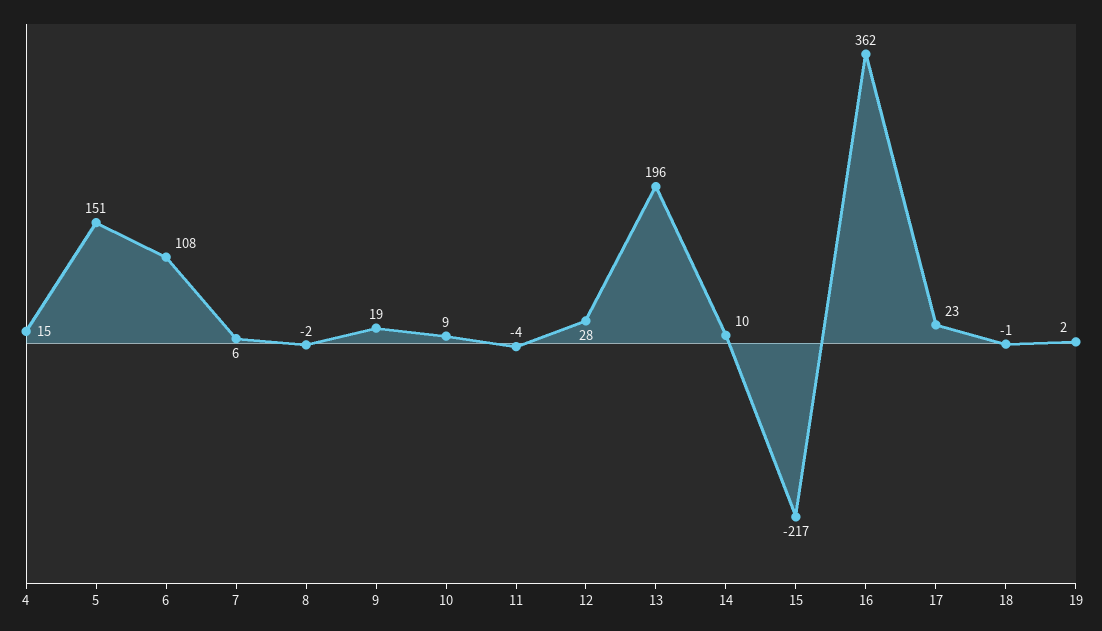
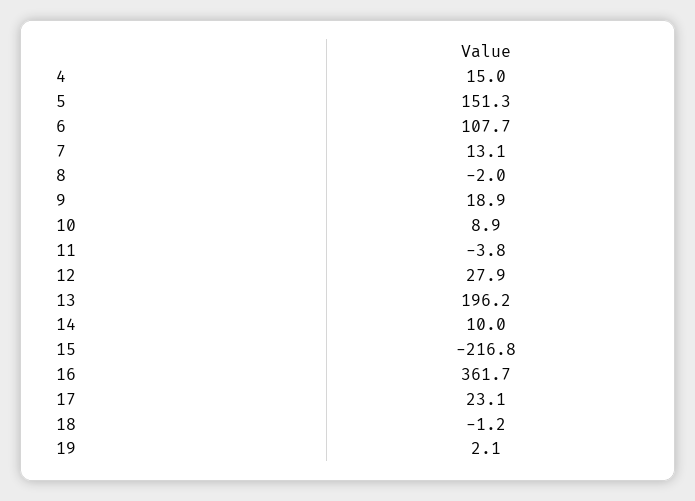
  {
    "4": 15,
    "5": 151.3,
    "6": 107.7,
-   "7": 6,
+   "7": 13.1,
    "8": -2,
    "9": 18.9,
    "10": 8.9,
    "11": -3.8,
    "12": 27.9,
    "13": 196.2,
    "14": 10,
    "15": -216.8,
    "16": 361.7,
    "17": 23.1,
    "18": -1.2,
    "19": 2.1
  }

